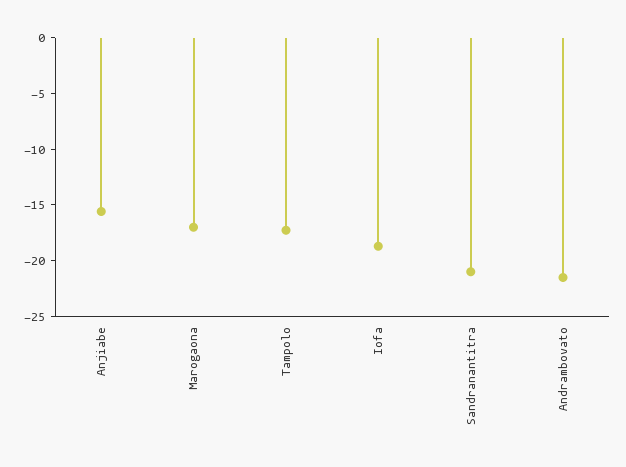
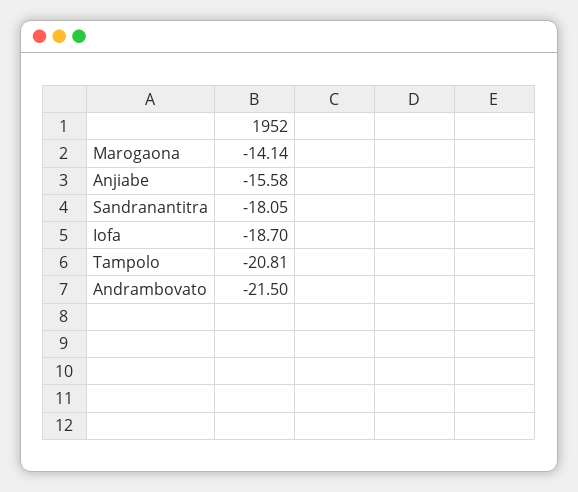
  {
    "Anjiabe": -15.58,
-   "Marogaona": -17,
+   "Marogaona": -14.14,
-   "Tampolo": -17,
+   "Tampolo": -20.81,
    "Iofa": -18.7,
-   "Sandranantitra": -21,
+   "Sandranantitra": -18.05,
    "Andrambovato": -21.5
  }

